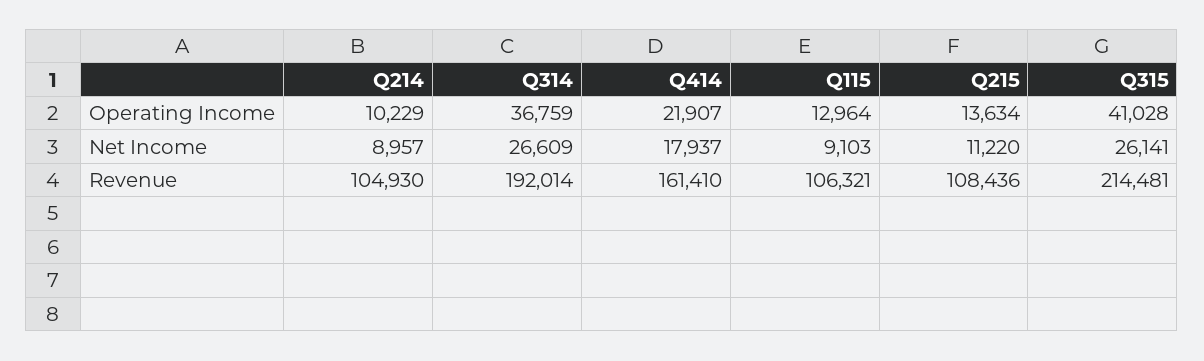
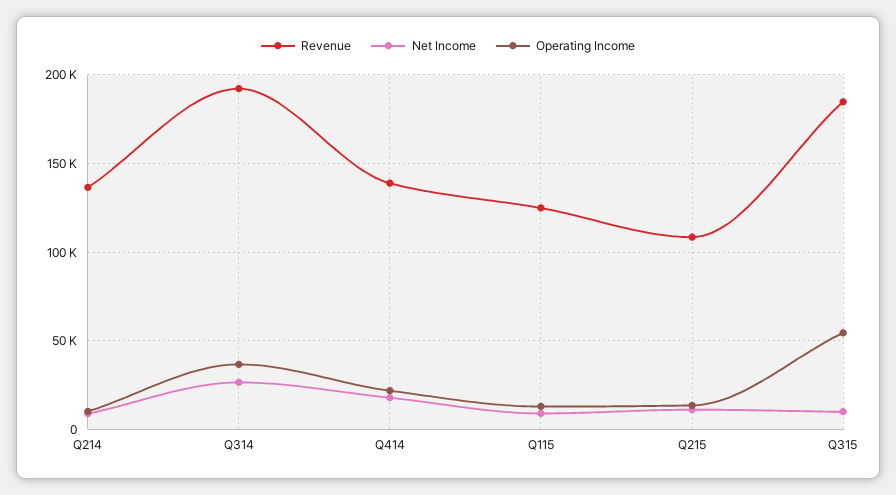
  {
    "Operating Income": {
      "Q214": 10229,
      "Q314": 36759,
      "Q414": 21907,
      "Q115": 12964,
      "Q215": 13634,
-     "Q315": 41028
+     "Q315": 55000
    },
    "Net Income": {
      "Q214": 8957,
      "Q314": 26609,
      "Q414": 17937,
      "Q115": 9103,
      "Q215": 11220,
-     "Q315": 26141
+     "Q315": 10000
    },
    "Revenue": {
-     "Q214": 104930,
+     "Q214": 135000,
      "Q314": 192014,
-     "Q414": 161410,
+     "Q414": 140000,
-     "Q115": 106321,
+     "Q115": 125000,
      "Q215": 108436,
-     "Q315": 214481
+     "Q315": 185000
    }
  }

